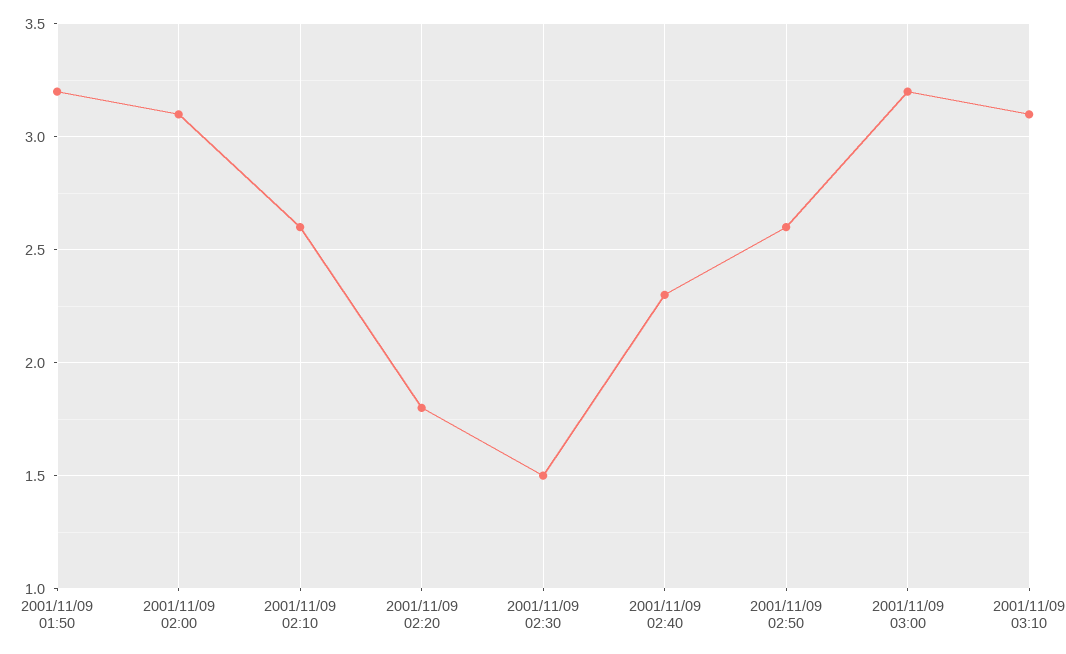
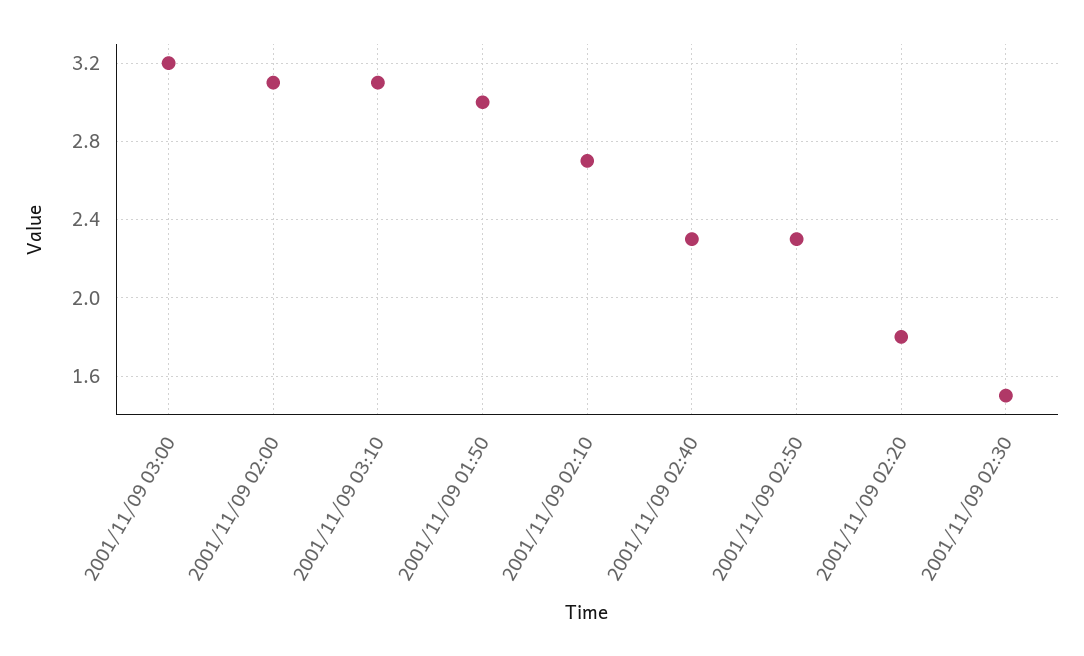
  {
-   "2001/11/09 01:50": 3.2,
+   "2001/11/09 01:50": 3,
    "2001/11/09 02:00": 3.1,
-   "2001/11/09 02:10": 2.6,
+   "2001/11/09 02:10": 2.7,
    "2001/11/09 02:20": 1.8,
    "2001/11/09 02:30": 1.5,
    "2001/11/09 02:40": 2.3,
-   "2001/11/09 02:50": 2.6,
+   "2001/11/09 02:50": 2.3,
    "2001/11/09 03:00": 3.2,
    "2001/11/09 03:10": 3.1
  }

